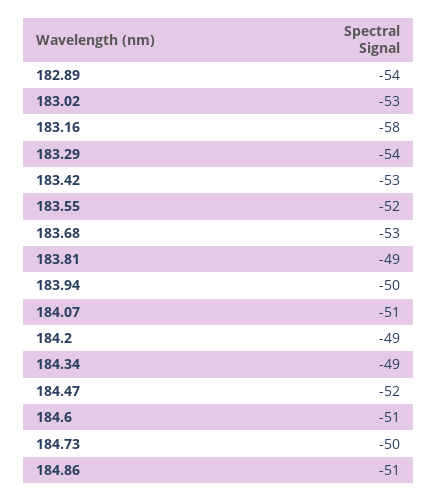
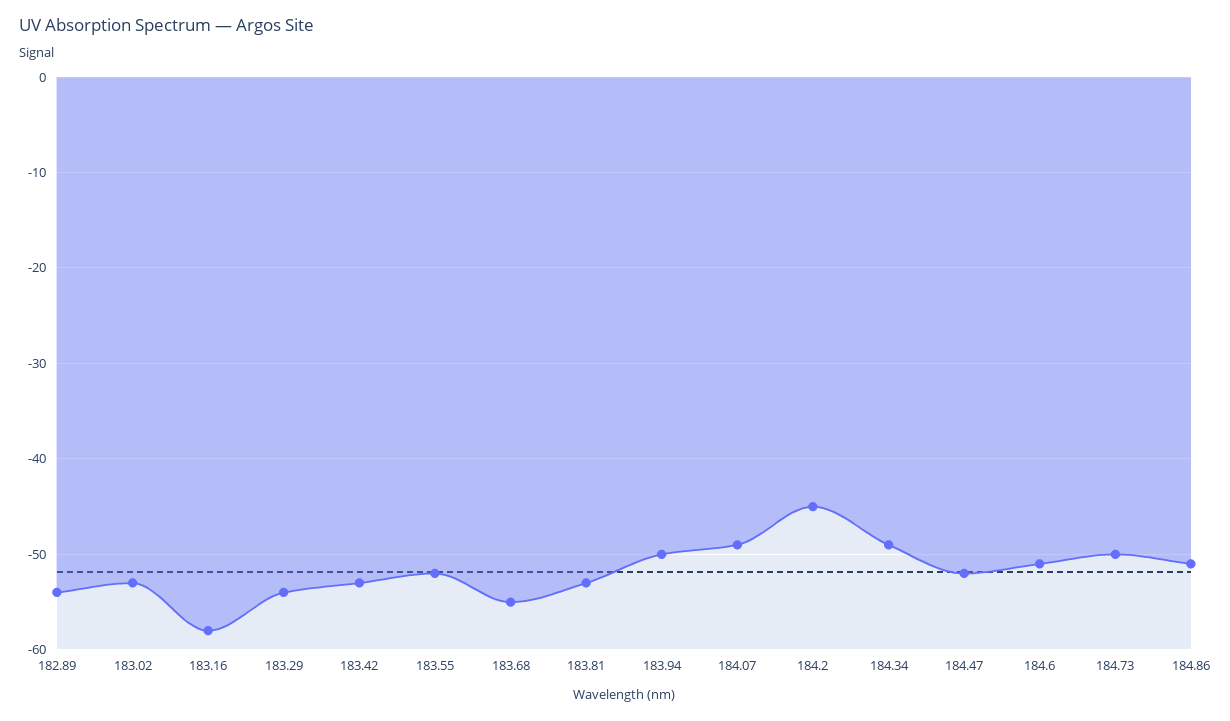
  {
    "182.89": -54,
    "183.02": -53,
    "183.16": -58,
    "183.29": -54,
    "183.42": -53,
    "183.55": -52,
-   "183.68": -53,
+   "183.68": -55,
-   "183.81": -49,
+   "183.81": -53,
    "183.94": -50,
-   "184.07": -51,
+   "184.07": -49,
-   "184.2": -49,
+   "184.2": -45,
    "184.34": -49,
    "184.47": -52,
    "184.6": -51,
    "184.73": -50,
    "184.86": -51
  }

